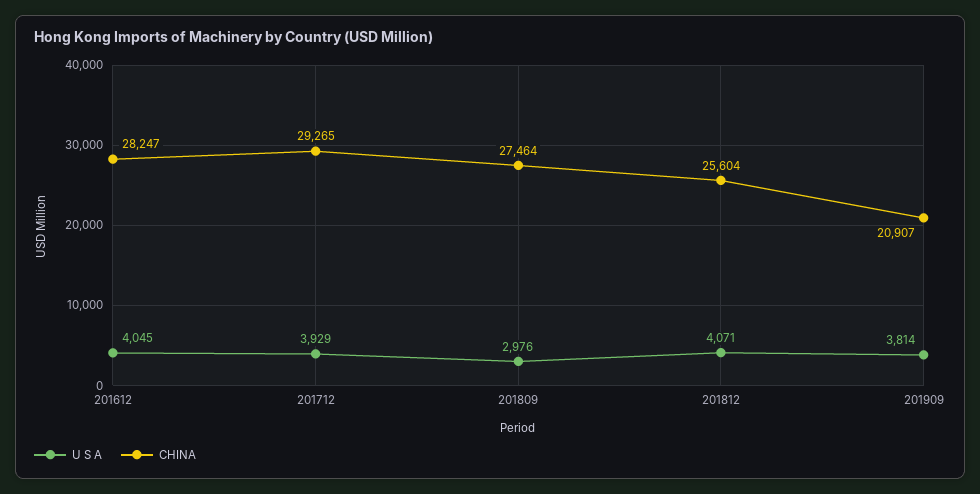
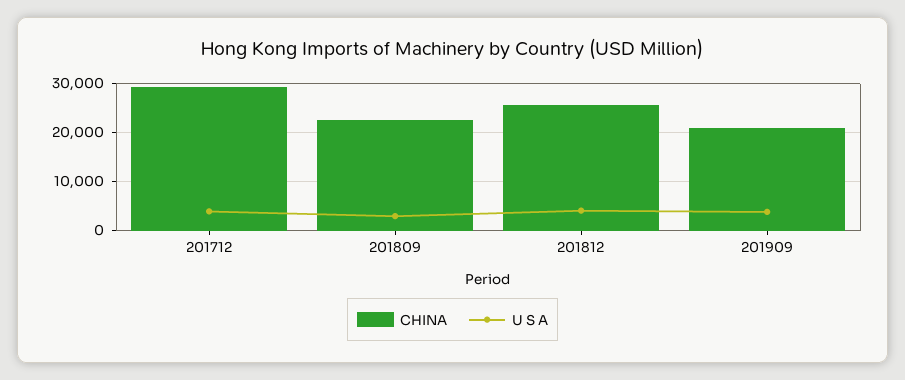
  {
    "U S A": {
-     "201612": 4045,
      "201712": 3929,
      "201809": 2976,
      "201812": 4071,
      "201909": 3814
    },
    "CHINA": {
-     "201612": 28247,
      "201712": 29265,
-     "201809": 27464,
+     "201809": 22000,
      "201812": 25604,
      "201909": 20907
    }
  }

